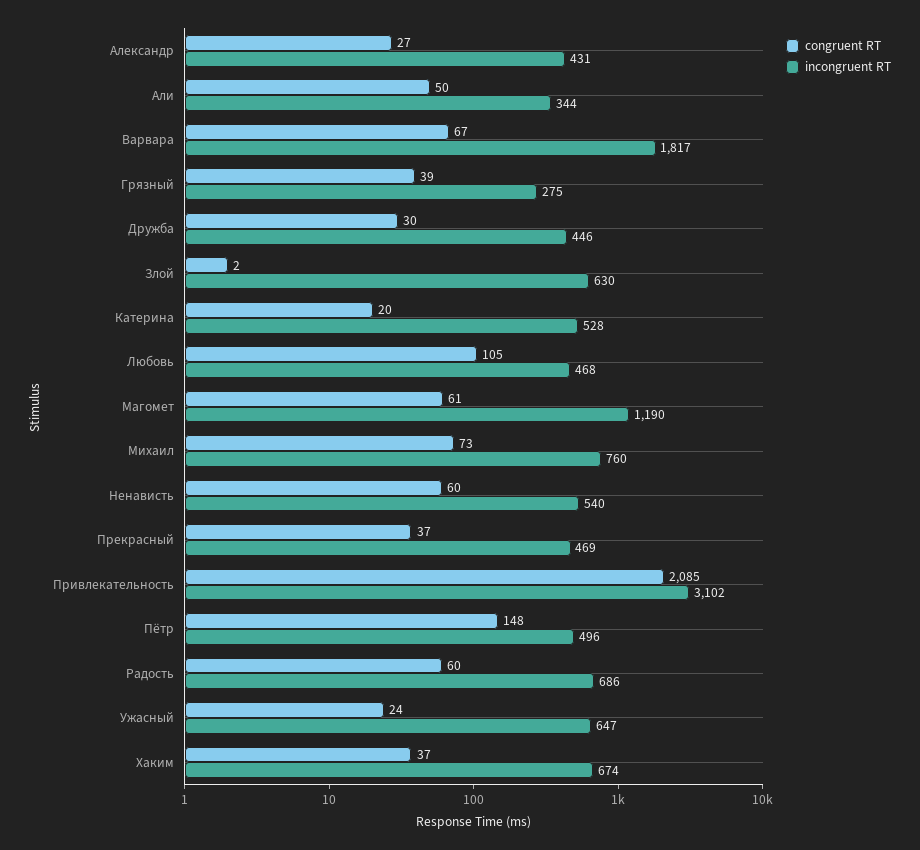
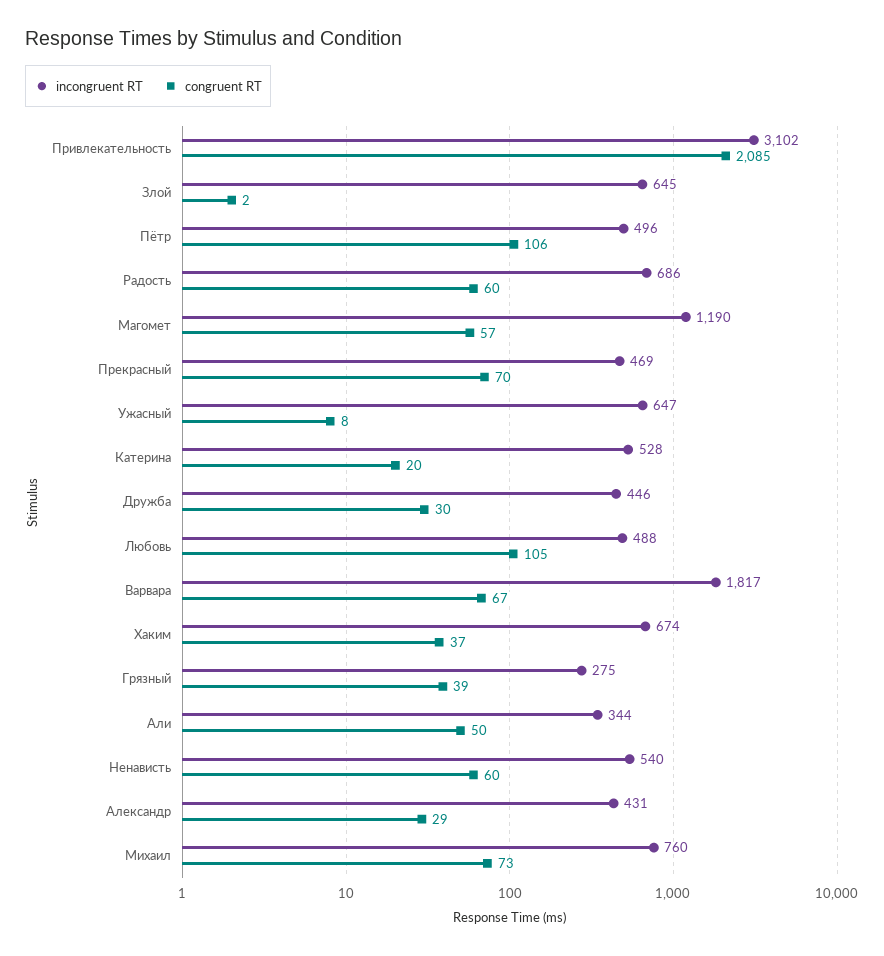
  {
    "congruent RT": {
-     "Александр": 27,
+     "Александр": 29,
      "Али": 50,
      "Варвара": 67,
      "Грязный": 39,
      "Дружба": 30,
      "Злой": 2,
      "Катерина": 20,
      "Любовь": 105,
-     "Магомет": 61,
+     "Магомет": 57,
      "Михаил": 73,
      "Ненависть": 60,
-     "Прекрасный": 37,
+     "Прекрасный": 70,
      "Привлекательность": 2085,
-     "Пётр": 148,
+     "Пётр": 106,
      "Радость": 60,
-     "Ужасный": 24,
+     "Ужасный": 8,
      "Хаким": 37
    },
    "incongruent RT": {
      "Александр": 431,
      "Али": 344,
      "Варвара": 1817,
      "Грязный": 275,
      "Дружба": 446,
-     "Злой": 630,
+     "Злой": 645,
      "Катерина": 528,
-     "Любовь": 468,
+     "Любовь": 488,
      "Магомет": 1190,
      "Михаил": 760,
      "Ненависть": 540,
      "Прекрасный": 469,
      "Привлекательность": 3102,
      "Пётр": 496,
      "Радость": 686,
      "Ужасный": 647,
      "Хаким": 674
    }
  }

